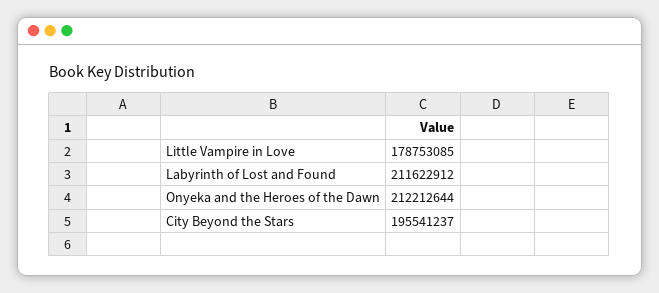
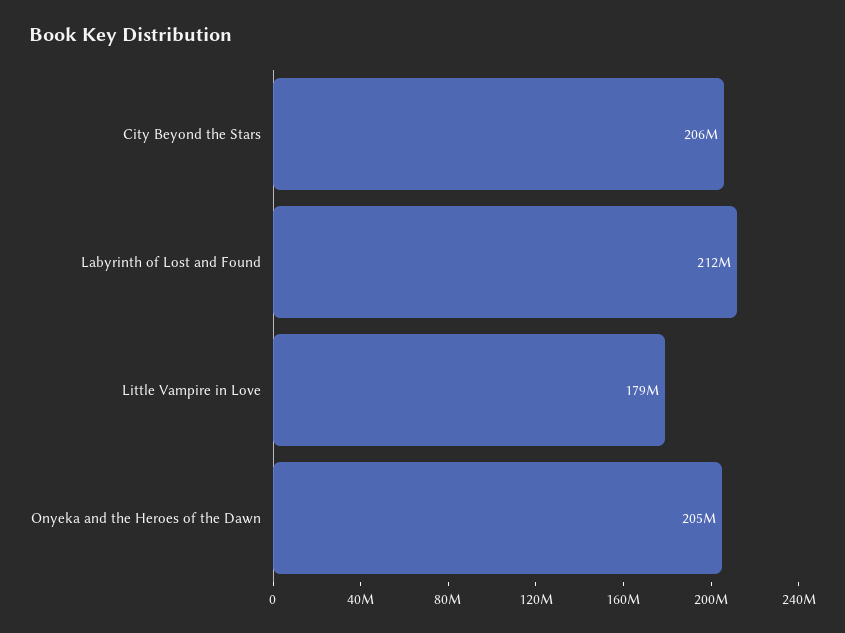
  {
    "Little Vampire in Love": 178753085,
    "Labyrinth of Lost and Found": 211622912,
-   "Onyeka and the Heroes of the Dawn": 212212644,
+   "Onyeka and the Heroes of the Dawn": 205000000,
-   "City Beyond the Stars": 195541237
+   "City Beyond the Stars": 206000000
  }

